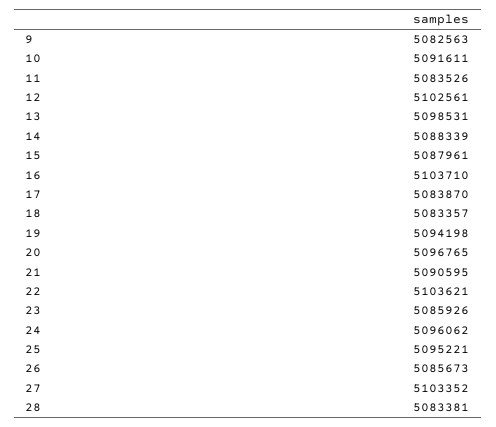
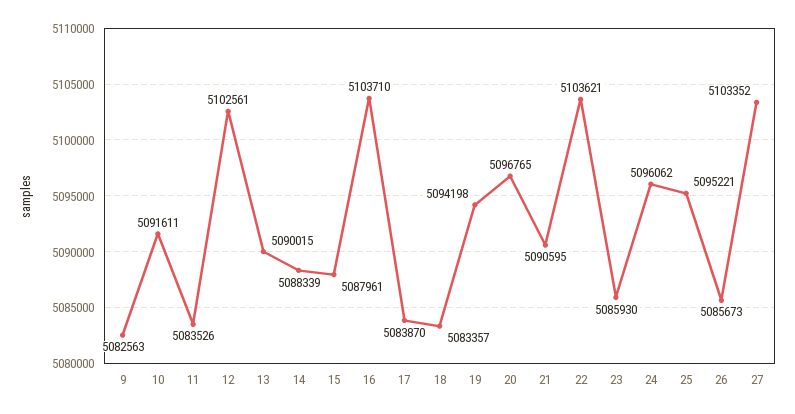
  {
    "9": 5082563,
    "10": 5091611,
    "11": 5083526,
    "12": 5102561,
-   "13": 5098531,
+   "13": 5090015,
    "14": 5088339,
    "15": 5087961,
    "16": 5103710,
    "17": 5083870,
    "18": 5083357,
    "19": 5094198,
    "20": 5096765,
    "21": 5090595,
    "22": 5103621,
-   "23": 5085926,
+   "23": 5085930,
    "24": 5096062,
    "25": 5095221,
    "26": 5085673,
-   "27": 5103352,
+   "27": 5103352
-   "28": 5083381
  }

